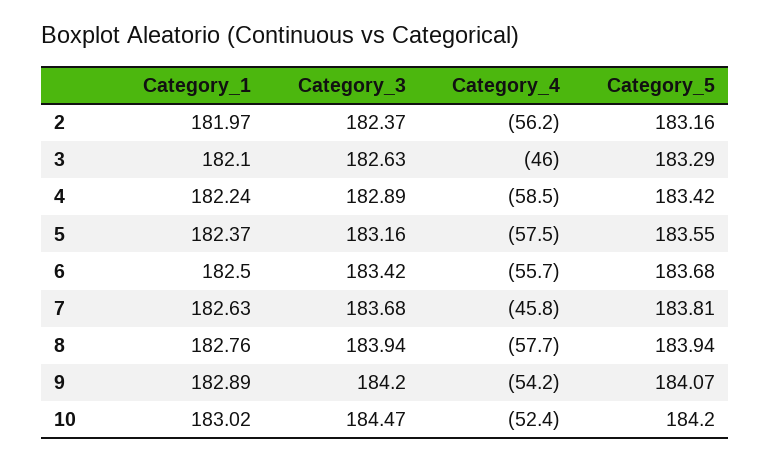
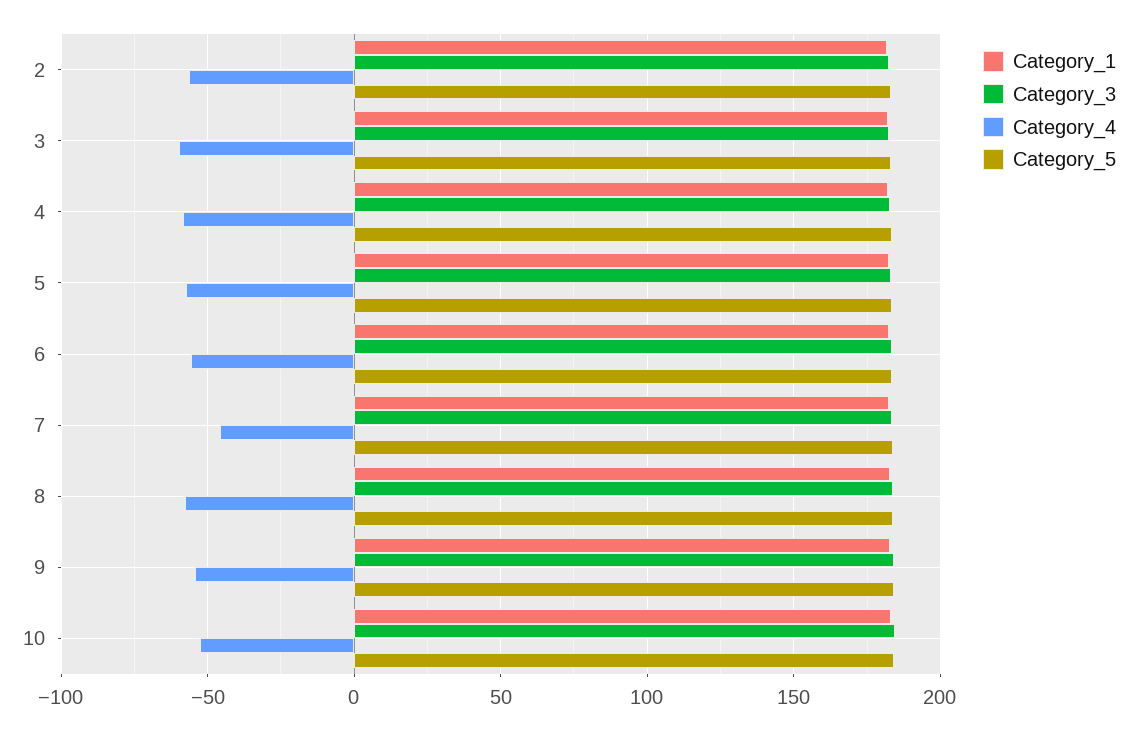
  {
    "Category_1": {
      "2": 181.97,
      "3": 182.1,
      "4": 182.24,
      "5": 182.37,
      "6": 182.5,
      "7": 182.63,
      "8": 182.76,
      "9": 182.89,
      "10": 183.02
    },
    "Category_3": {
      "2": 182.37,
      "3": 182.63,
      "4": 182.89,
      "5": 183.16,
      "6": 183.42,
      "7": 183.68,
      "8": 183.94,
      "9": 184.2,
      "10": 184.47
    },
    "Category_4": {
      "2": -56.2,
-     "3": -46,
+     "3": -60,
      "4": -58.5,
      "5": -57.5,
      "6": -55.7,
      "7": -45.8,
      "8": -57.7,
      "9": -54.2,
      "10": -52.4
    },
    "Category_5": {
      "2": 183.16,
      "3": 183.29,
      "4": 183.42,
      "5": 183.55,
      "6": 183.68,
      "7": 183.81,
      "8": 183.94,
      "9": 184.07,
      "10": 184.2
    }
  }

